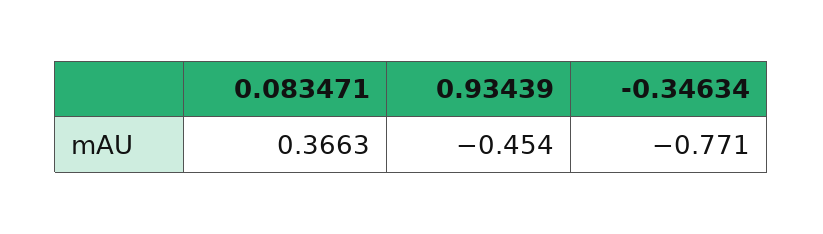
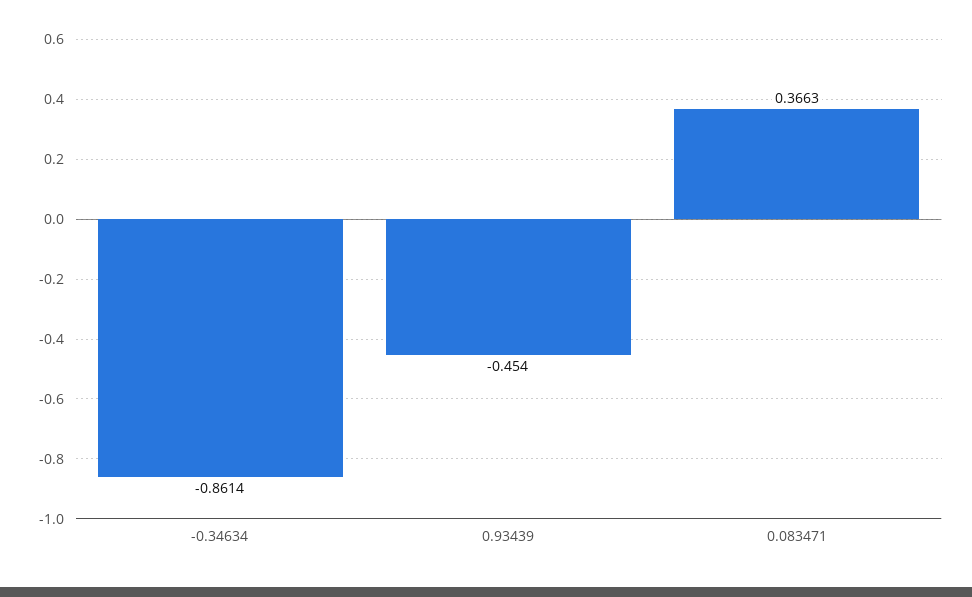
  {
    "0.083471": 0.3663,
    "0.93439": -0.454,
-   "-0.34634": -0.771
+   "-0.34634": -0.8614
  }

